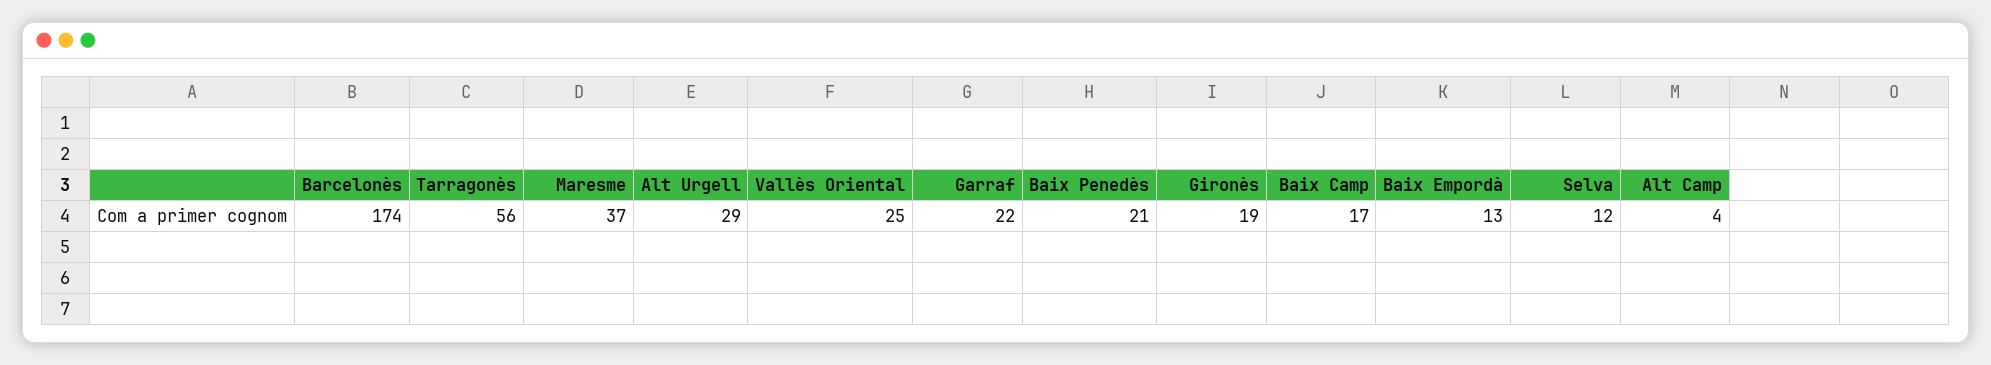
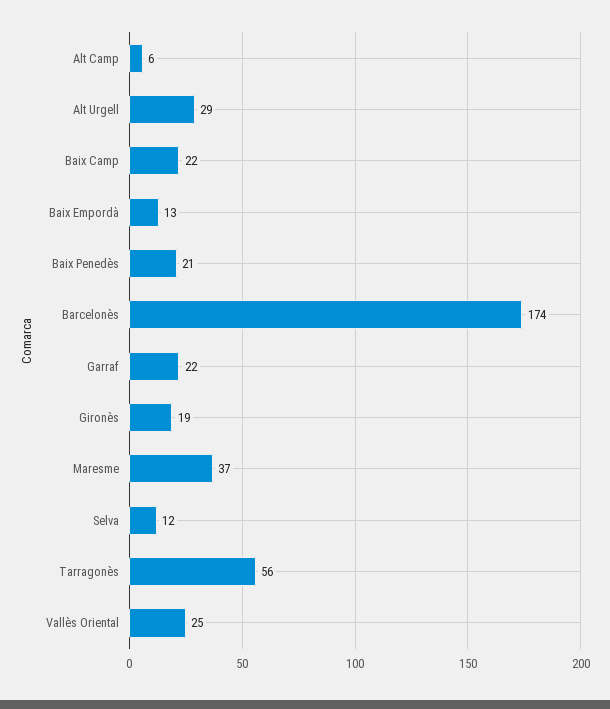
  {
    "Barcelonès": 174,
    "Tarragonès": 56,
    "Maresme": 37,
    "Alt Urgell": 29,
    "Vallès Oriental": 25,
    "Garraf": 22,
    "Baix Penedès": 21,
    "Gironès": 19,
-   "Baix Camp": 17,
+   "Baix Camp": 22,
    "Baix Empordà": 13,
    "Selva": 12,
-   "Alt Camp": 4
+   "Alt Camp": 6
  }

